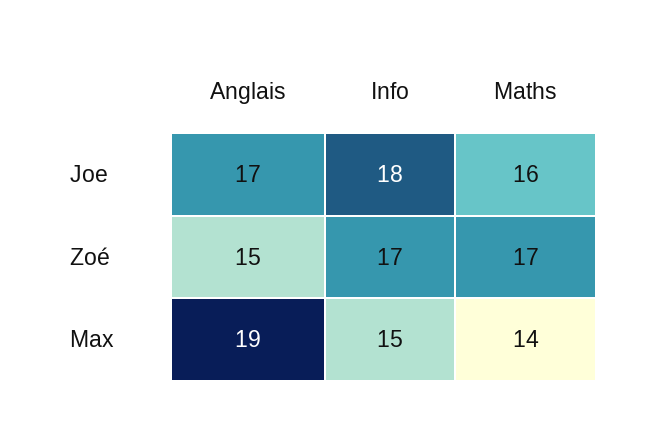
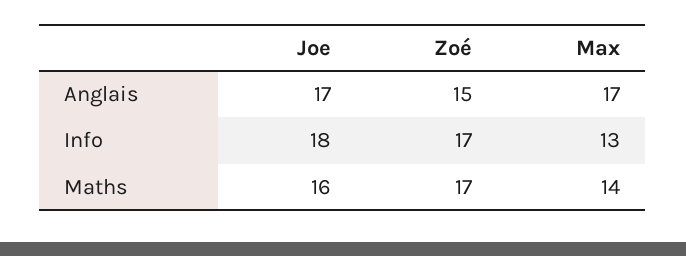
  {
    "Anglais": {
      "Joe": 17,
      "Zoé": 15,
-     "Max": 19
+     "Max": 17
    },
    "Info": {
      "Joe": 18,
      "Zoé": 17,
-     "Max": 15
+     "Max": 13
    },
    "Maths": {
      "Joe": 16,
      "Zoé": 17,
      "Max": 14
    }
  }

